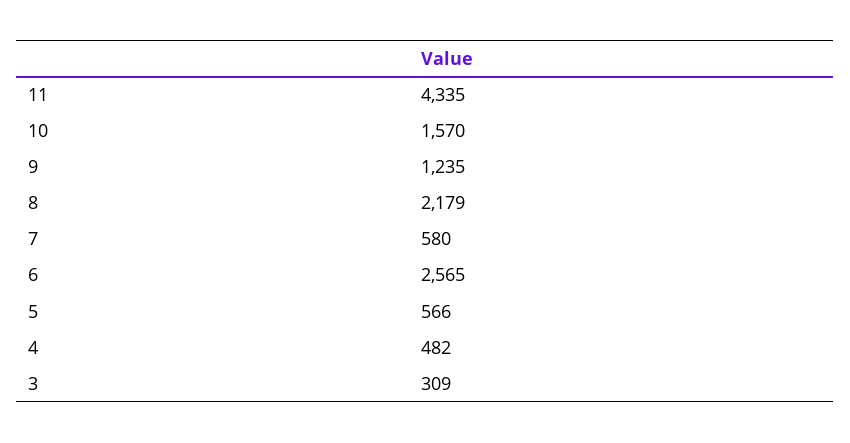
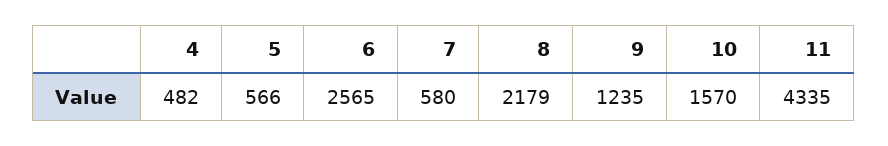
  {
    "11": 4335,
    "10": 1570,
    "9": 1235,
    "8": 2179,
    "7": 580,
    "6": 2565,
    "5": 566,
-   "4": 482,
+   "4": 482
-   "3": 309
  }

